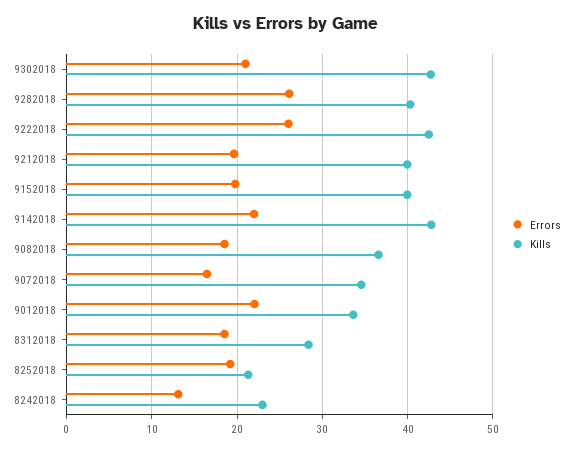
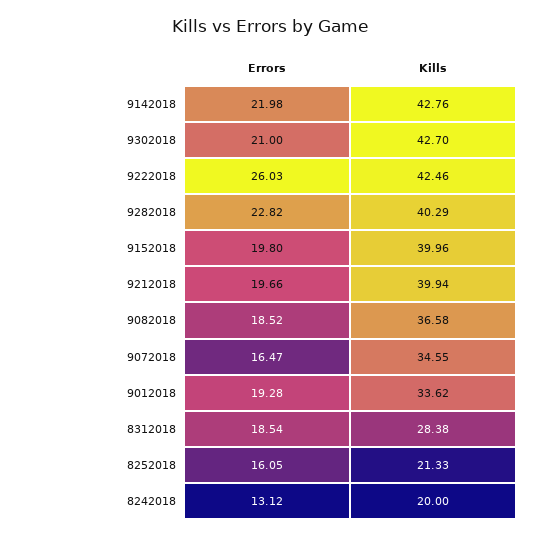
  {
    "Errors": {
      "9302018": 21,
-     "9282018": 26,
+     "9282018": 22.82,
      "9222018": 26.03,
      "9212018": 19.66,
      "9152018": 19.8,
      "9142018": 21.98,
      "9082018": 18.52,
      "9072018": 16.47,
-     "9012018": 22,
+     "9012018": 19.28,
      "8312018": 18.54,
-     "8252018": 19,
+     "8252018": 16.05,
      "8242018": 13.12
    },
    "Kills": {
      "9302018": 42.7,
      "9282018": 40.29,
      "9222018": 42.46,
      "9212018": 39.94,
      "9152018": 39.96,
      "9142018": 42.76,
      "9082018": 36.58,
      "9072018": 34.55,
      "9012018": 33.62,
      "8312018": 28.38,
      "8252018": 21.33,
-     "8242018": 23
+     "8242018": 20
    }
  }

